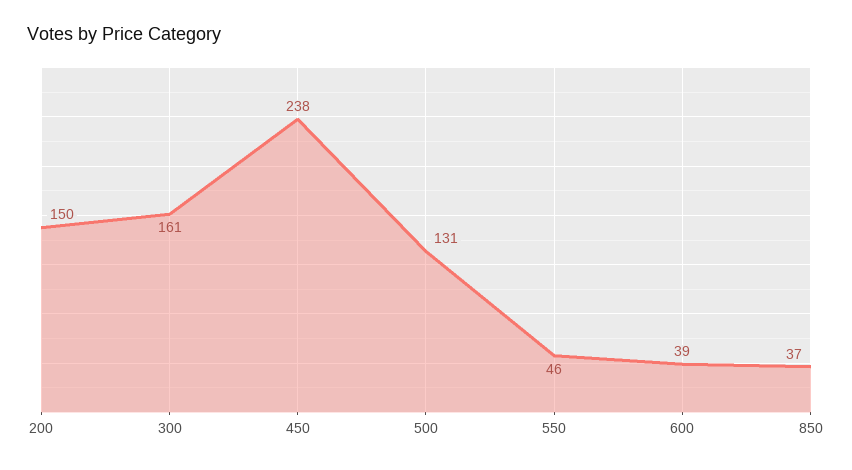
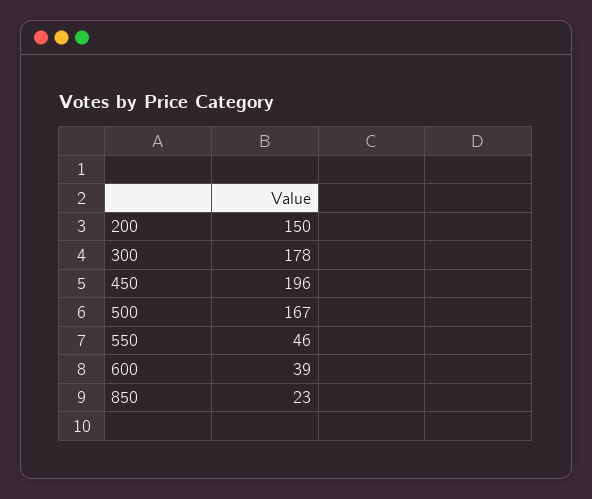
  {
    "200": 150,
-   "300": 161,
+   "300": 178,
-   "450": 238,
+   "450": 196,
-   "500": 131,
+   "500": 167,
    "550": 46,
    "600": 39,
-   "850": 37
+   "850": 23
  }

